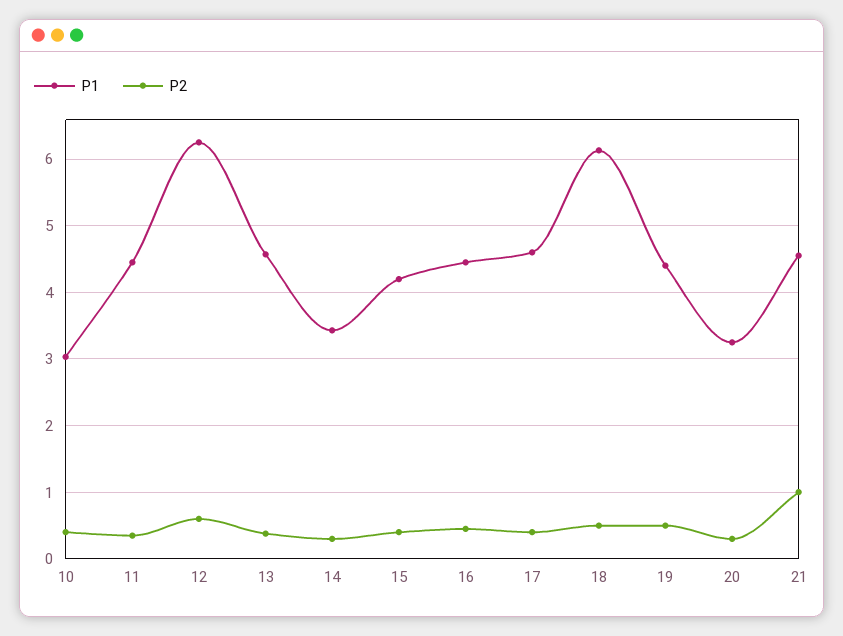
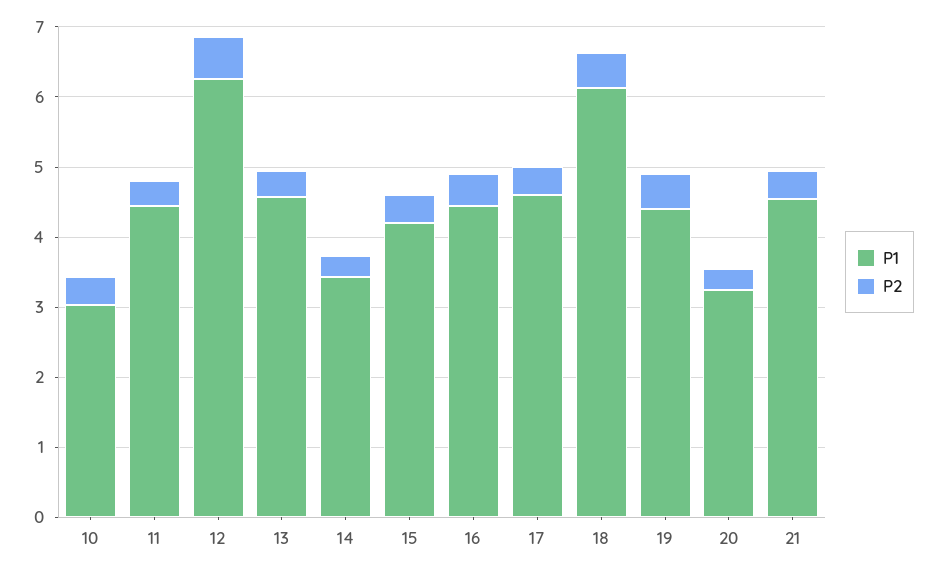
  {
    "P1": {
      "10": 3,
      "11": 4.5,
      "12": 6.3,
      "13": 4.6,
      "14": 3.4,
      "15": 4.2,
      "16": 4.5,
      "17": 4.6,
      "18": 6.1,
      "19": 4.4,
      "20": 3.3,
      "21": 4.6
    },
    "P2": {
      "10": 0.4,
      "11": 0.4,
      "12": 0.6,
      "13": 0.4,
      "14": 0.3,
      "15": 0.4,
      "16": 0.5,
      "17": 0.4,
      "18": 0.5,
      "19": 0.5,
      "20": 0.3,
-     "21": 1
+     "21": 0.4
    }
  }

